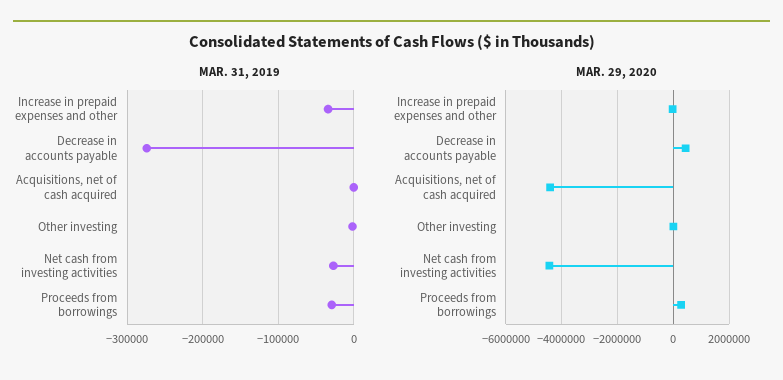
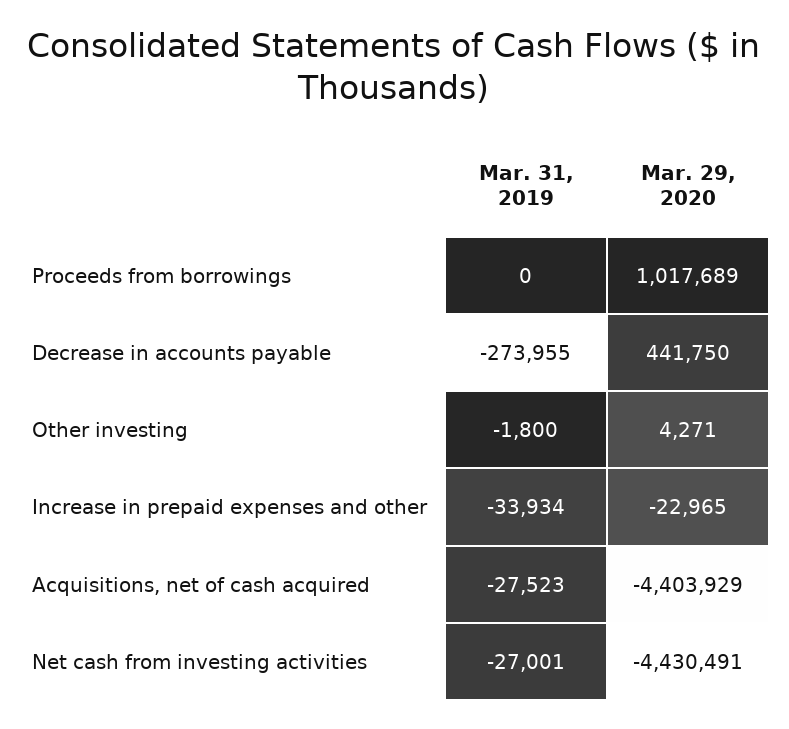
  {
    "MAR. 31, 2019": {
      "Increase in prepaid expenses and other": -33934,
      "Decrease in accounts payable": -273955,
-     "Acquisitions, net of cash acquired": 0,
+     "Acquisitions, net of cash acquired": -27523,
      "Other investing": -1800,
      "Net cash from investing activities": -27001,
-     "Proceeds from borrowings": -30000
+     "Proceeds from borrowings": 0
    },
    "MAR. 29, 2020": {
      "Increase in prepaid expenses and other": -22965,
      "Decrease in accounts payable": 441750,
      "Acquisitions, net of cash acquired": -4403929,
      "Other investing": 4271,
      "Net cash from investing activities": -4430491,
-     "Proceeds from borrowings": 250000
+     "Proceeds from borrowings": 1017689
    }
  }

